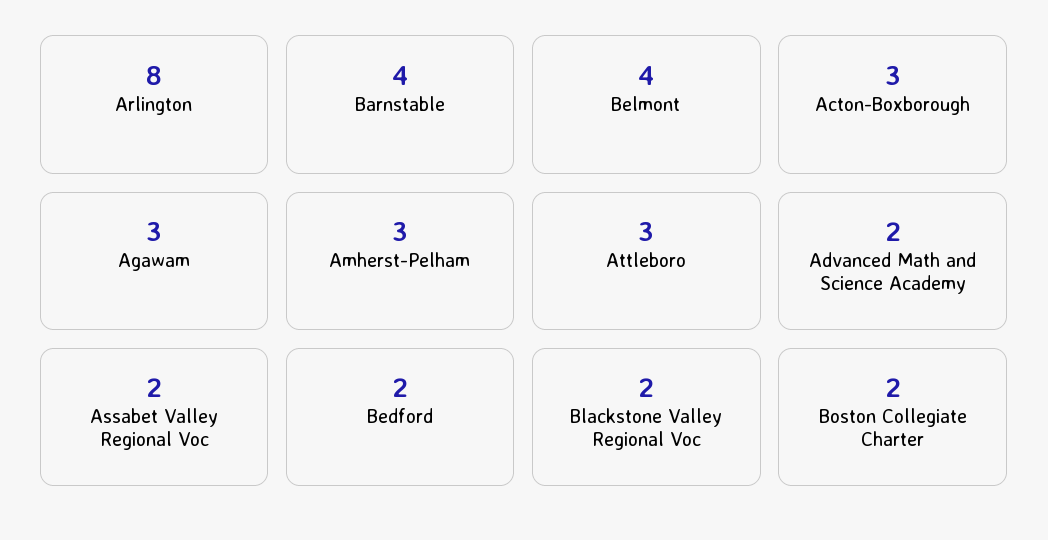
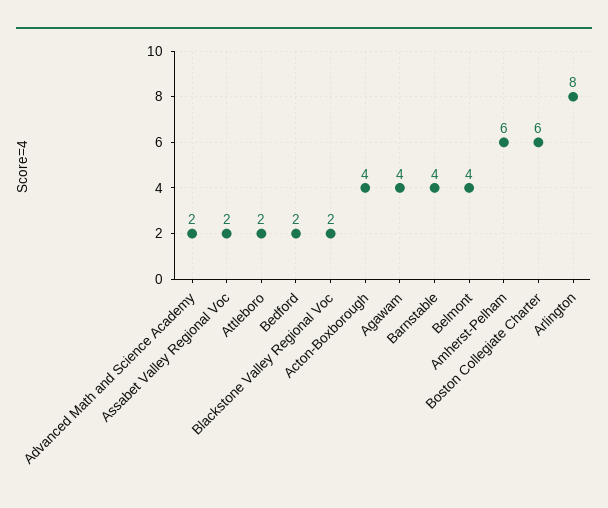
  {
    "Arlington": 8,
    "Barnstable": 4,
    "Belmont": 4,
-   "Acton-Boxborough": 3,
+   "Acton-Boxborough": 4,
-   "Agawam": 3,
+   "Agawam": 4,
-   "Amherst-Pelham": 3,
+   "Amherst-Pelham": 6,
-   "Attleboro": 3,
+   "Attleboro": 2,
    "Advanced Math and Science Academy": 2,
    "Assabet Valley Regional Voc": 2,
    "Bedford": 2,
    "Blackstone Valley Regional Voc": 2,
-   "Boston Collegiate Charter": 2
+   "Boston Collegiate Charter": 6
  }

